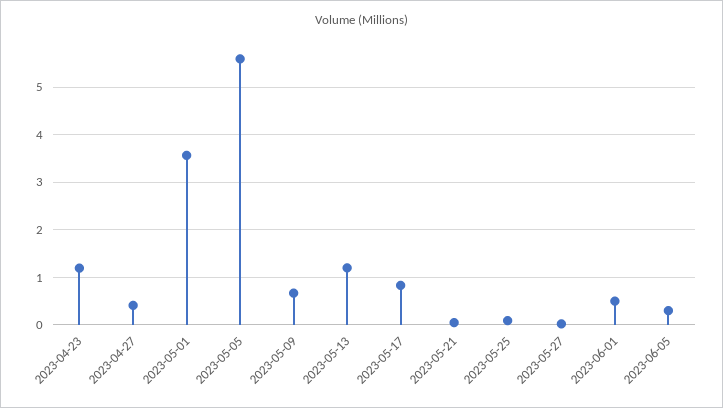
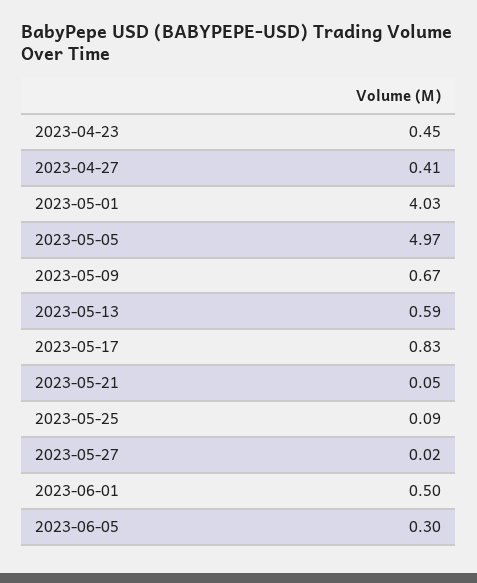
  {
-   "2023-04-23": 1.2,
+   "2023-04-23": 0.45,
    "2023-04-27": 0.41,
-   "2023-05-01": 3.6,
+   "2023-05-01": 4.03,
-   "2023-05-05": 5.6,
+   "2023-05-05": 4.97,
    "2023-05-09": 0.67,
-   "2023-05-13": 1.2,
+   "2023-05-13": 0.59,
    "2023-05-17": 0.83,
    "2023-05-21": 0.05,
    "2023-05-25": 0.09,
    "2023-05-27": 0.02,
    "2023-06-01": 0.5,
    "2023-06-05": 0.3
  }

